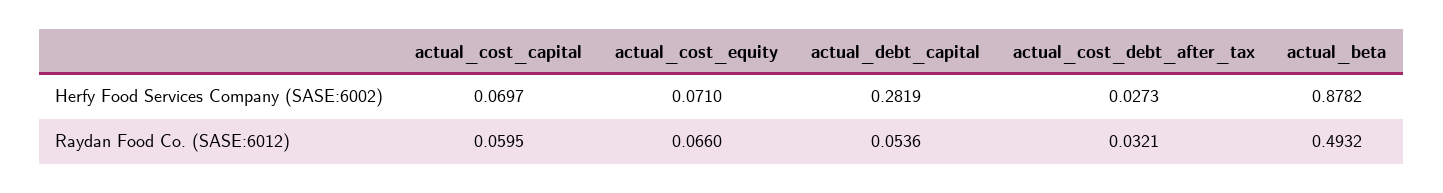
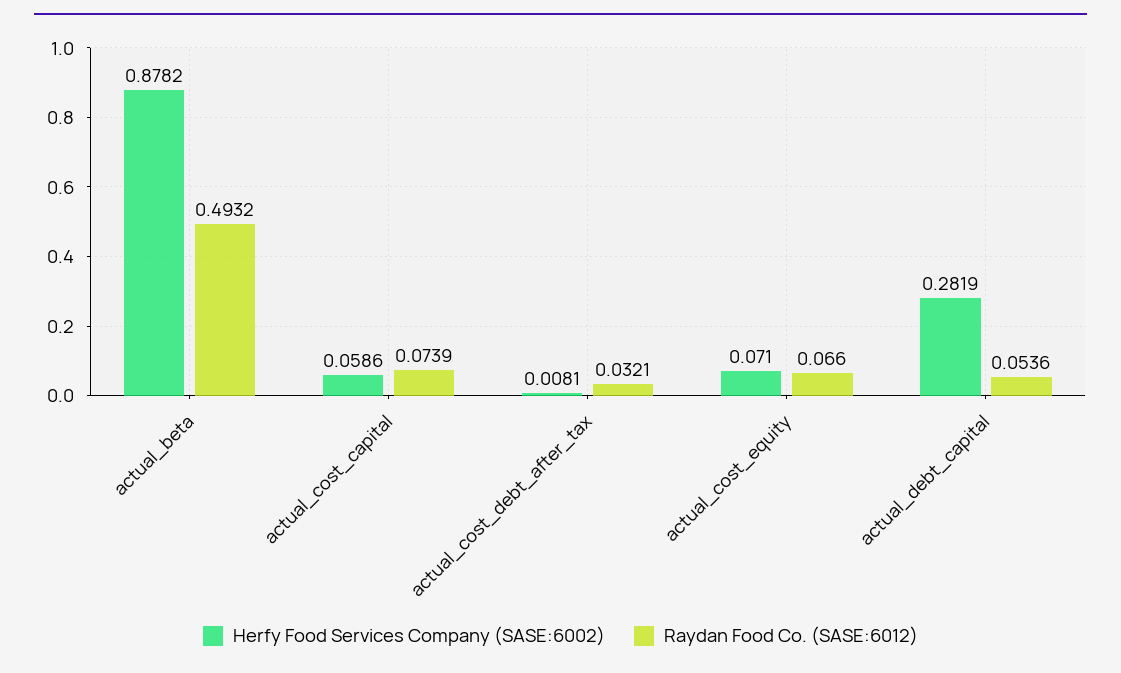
  {
    "Herfy Food Services Company (SASE:6002)": {
-     "actual_cost_capital": 0.0697,
+     "actual_cost_capital": 0.0586,
      "actual_cost_equity": 0.071,
      "actual_debt_capital": 0.2819,
-     "actual_cost_debt_after_tax": 0.0273,
+     "actual_cost_debt_after_tax": 0.0081,
      "actual_beta": 0.8782
    },
    "Raydan Food Co. (SASE:6012)": {
-     "actual_cost_capital": 0.0595,
+     "actual_cost_capital": 0.0739,
      "actual_cost_equity": 0.066,
      "actual_debt_capital": 0.0536,
      "actual_cost_debt_after_tax": 0.0321,
      "actual_beta": 0.4932
    }
  }

